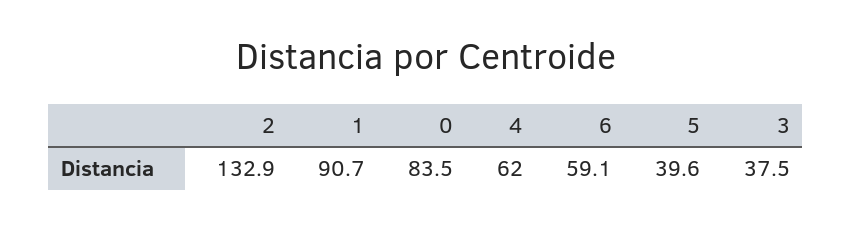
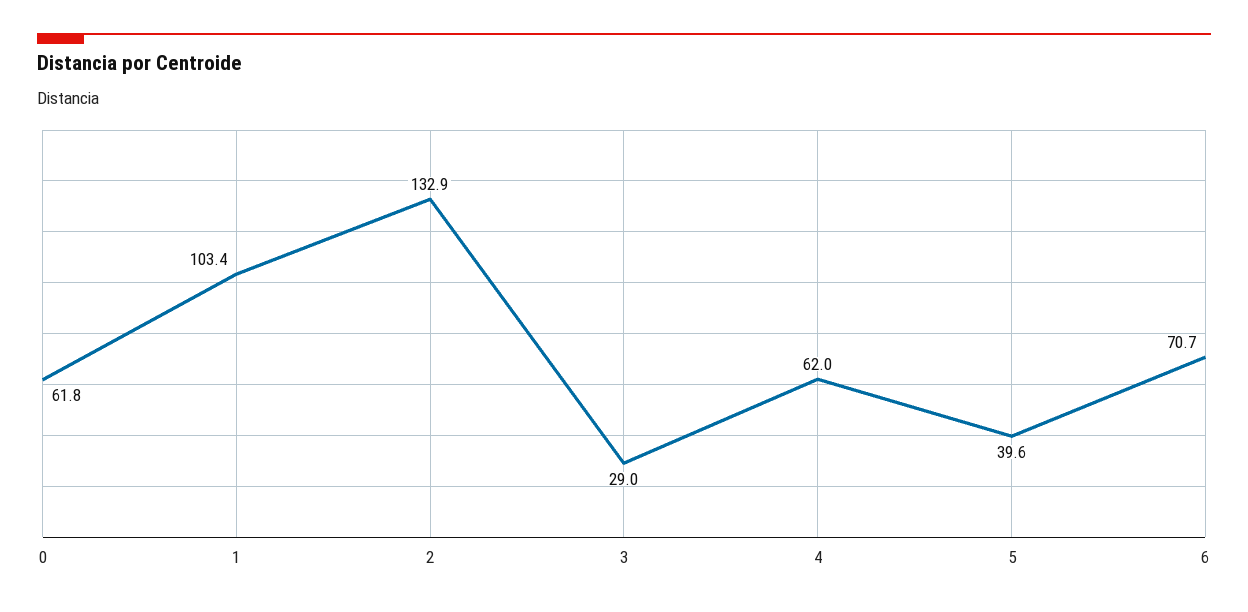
  {
    "2": 132.9,
-   "1": 90.7,
+   "1": 103.4,
-   "0": 83.5,
+   "0": 61.8,
    "4": 62,
-   "6": 59.1,
+   "6": 70.7,
    "5": 39.6,
-   "3": 37.5
+   "3": 29
  }

